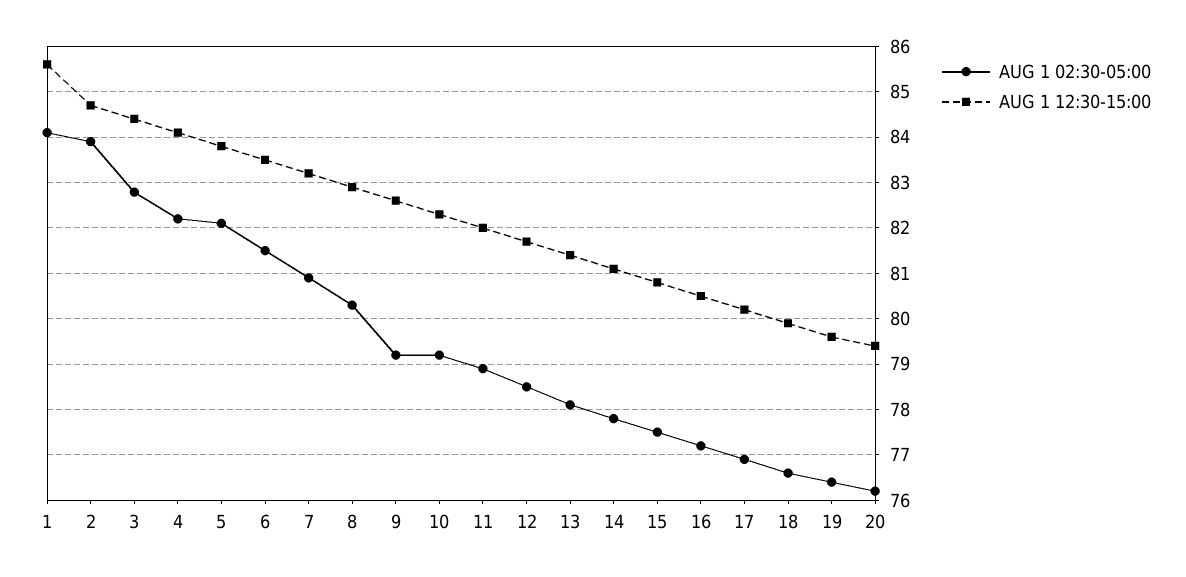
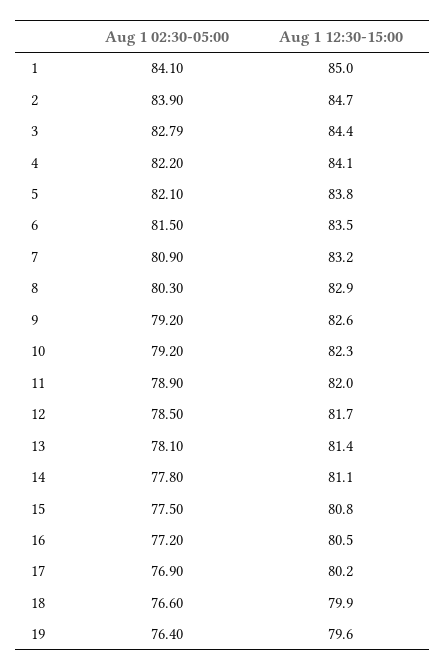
  {
    "AUG 1 02:30-05:00": {
      "1": 84.1,
      "2": 83.9,
      "3": 82.79,
      "4": 82.2,
      "5": 82.1,
      "6": 81.5,
      "7": 80.9,
      "8": 80.3,
      "9": 79.2,
      "10": 79.2,
      "11": 78.9,
      "12": 78.5,
      "13": 78.1,
      "14": 77.8,
      "15": 77.5,
      "16": 77.2,
      "17": 76.9,
      "18": 76.6,
-     "19": 76.4,
+     "19": 76.4
-     "20": 76.2
    },
    "AUG 1 12:30-15:00": {
-     "1": 85.6,
+     "1": 85,
      "2": 84.7,
      "3": 84.4,
      "4": 84.1,
      "5": 83.8,
      "6": 83.5,
      "7": 83.2,
      "8": 82.9,
      "9": 82.6,
      "10": 82.3,
      "11": 82,
      "12": 81.7,
      "13": 81.4,
      "14": 81.1,
      "15": 80.8,
      "16": 80.5,
      "17": 80.2,
      "18": 79.9,
-     "19": 79.6,
+     "19": 79.6
-     "20": 79.4
    }
  }

